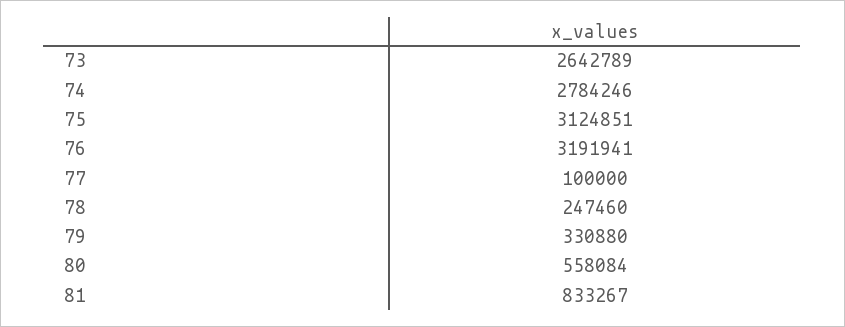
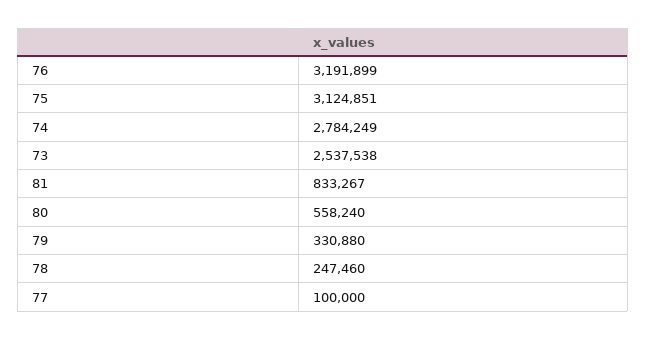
  {
-   "73": 2642789,
+   "73": 2537538,
-   "74": 2784246,
+   "74": 2784249,
    "75": 3124851,
-   "76": 3191941,
+   "76": 3191899,
    "77": 100000,
    "78": 247460,
    "79": 330880,
-   "80": 558084,
+   "80": 558240,
    "81": 833267
  }

